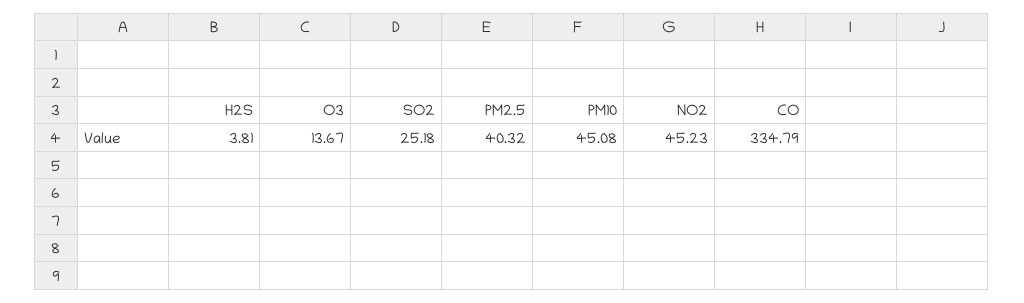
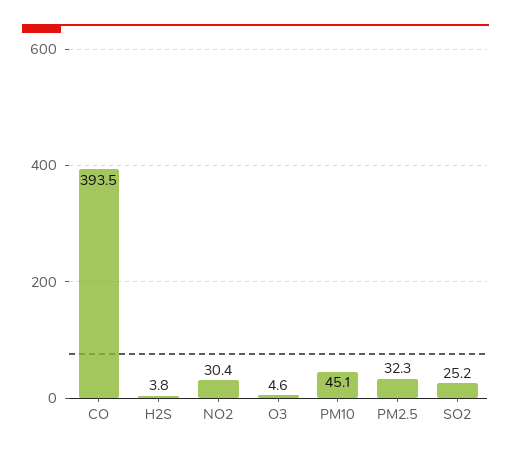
  {
    "H2S": 3.81,
-   "O3": 13.67,
+   "O3": 4.6,
    "SO2": 25.18,
-   "PM2.5": 40.32,
+   "PM2.5": 32.3,
    "PM10": 45.08,
-   "NO2": 45.23,
+   "NO2": 30.4,
-   "CO": 334.79
+   "CO": 393.5
  }

